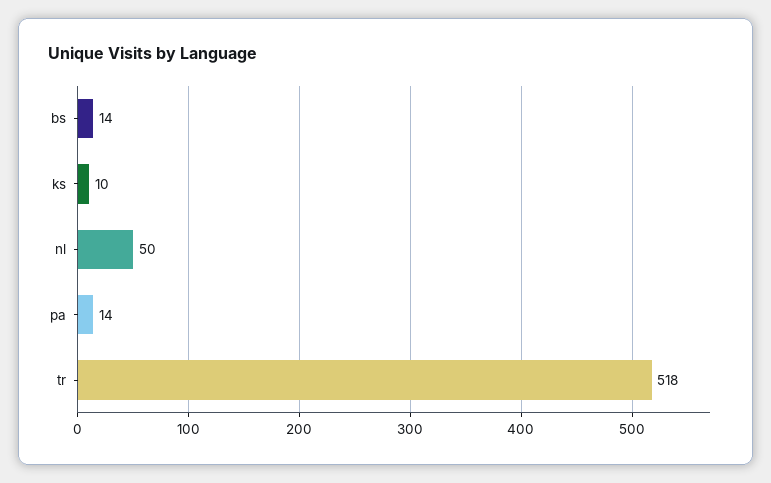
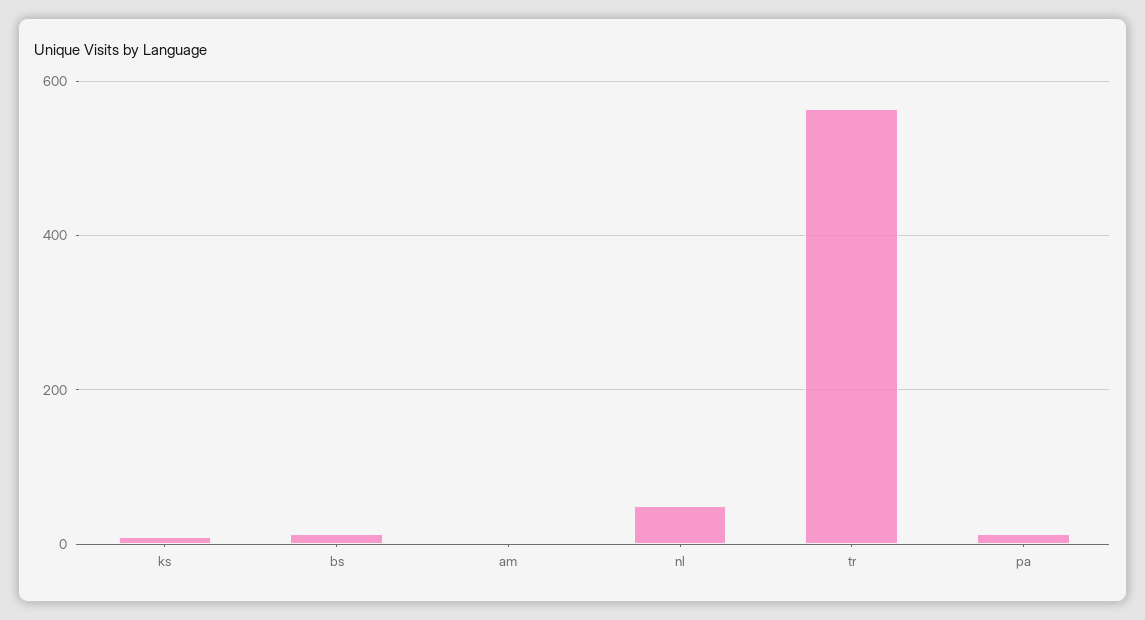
  {
    "bs": 14,
    "ks": 10,
    "nl": 50,
    "pa": 14,
-   "tr": 518
+   "tr": 560,
+   "am": 0
  }

